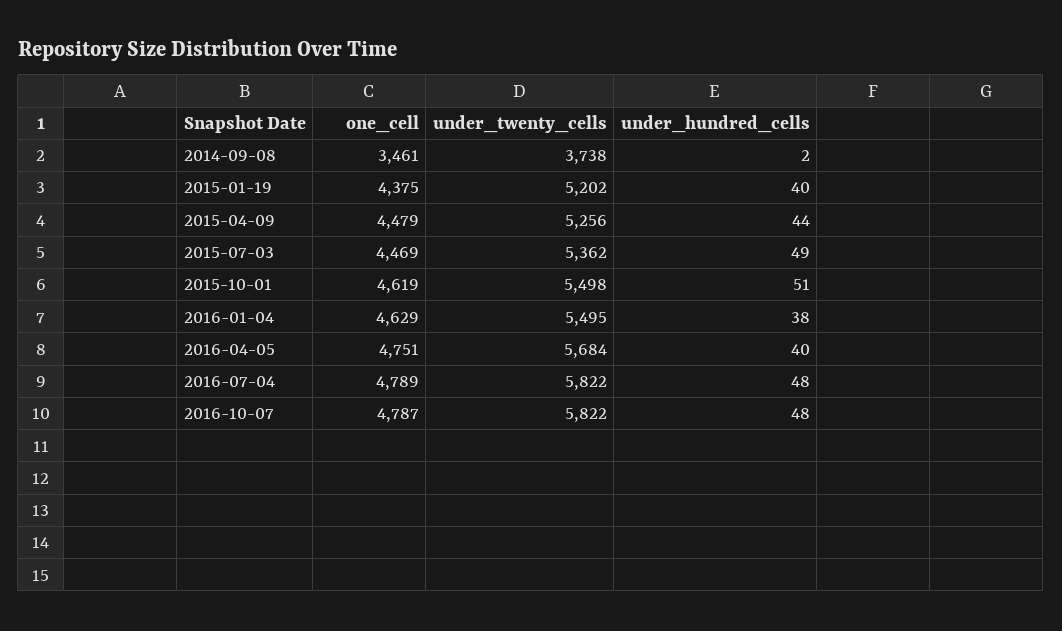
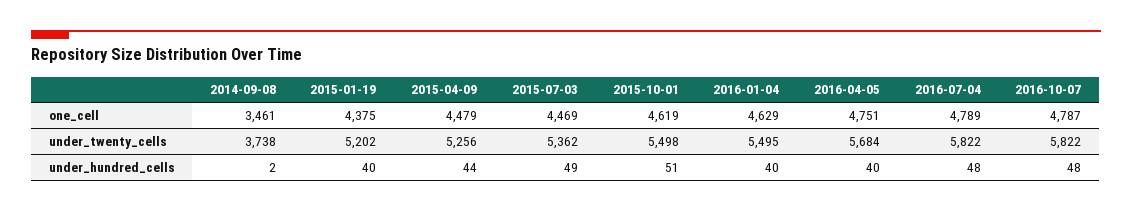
  {
    "one_cell": {
      "2014-09-08": 3461,
      "2015-01-19": 4375,
      "2015-04-09": 4479,
      "2015-07-03": 4469,
      "2015-10-01": 4619,
      "2016-01-04": 4629,
      "2016-04-05": 4751,
      "2016-07-04": 4789,
      "2016-10-07": 4787
    },
    "under_twenty_cells": {
      "2014-09-08": 3738,
      "2015-01-19": 5202,
      "2015-04-09": 5256,
      "2015-07-03": 5362,
      "2015-10-01": 5498,
      "2016-01-04": 5495,
      "2016-04-05": 5684,
      "2016-07-04": 5822,
      "2016-10-07": 5822
    },
    "under_hundred_cells": {
      "2014-09-08": 2,
      "2015-01-19": 40,
      "2015-04-09": 44,
      "2015-07-03": 49,
      "2015-10-01": 51,
-     "2016-01-04": 38,
+     "2016-01-04": 40,
      "2016-04-05": 40,
      "2016-07-04": 48,
      "2016-10-07": 48
    }
  }

